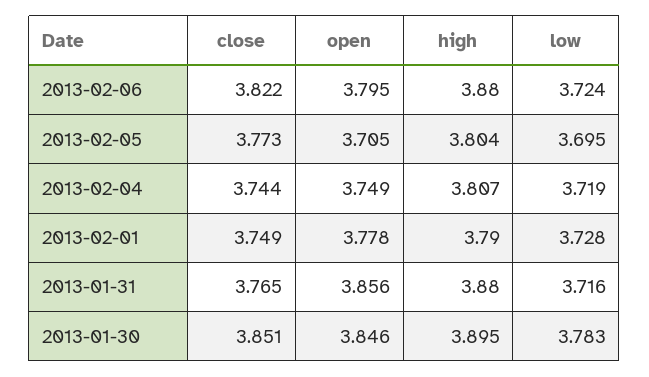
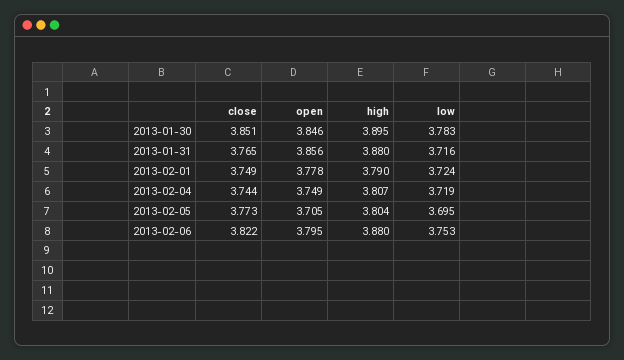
  {
    "close": {
      "2013-02-06": 3.822,
      "2013-02-05": 3.773,
      "2013-02-04": 3.744,
      "2013-02-01": 3.749,
      "2013-01-31": 3.765,
      "2013-01-30": 3.851
    },
    "open": {
      "2013-02-06": 3.795,
      "2013-02-05": 3.705,
      "2013-02-04": 3.749,
      "2013-02-01": 3.778,
      "2013-01-31": 3.856,
      "2013-01-30": 3.846
    },
    "high": {
      "2013-02-06": 3.88,
      "2013-02-05": 3.804,
      "2013-02-04": 3.807,
      "2013-02-01": 3.79,
      "2013-01-31": 3.88,
      "2013-01-30": 3.895
    },
    "low": {
-     "2013-02-06": 3.724,
+     "2013-02-06": 3.753,
      "2013-02-05": 3.695,
      "2013-02-04": 3.719,
-     "2013-02-01": 3.728,
+     "2013-02-01": 3.724,
      "2013-01-31": 3.716,
      "2013-01-30": 3.783
    }
  }

